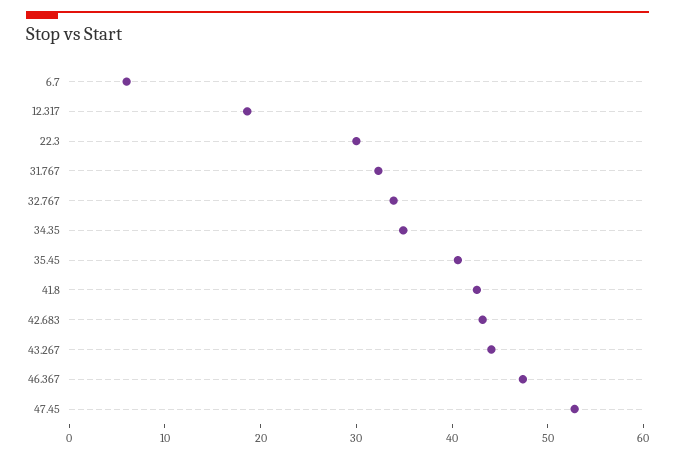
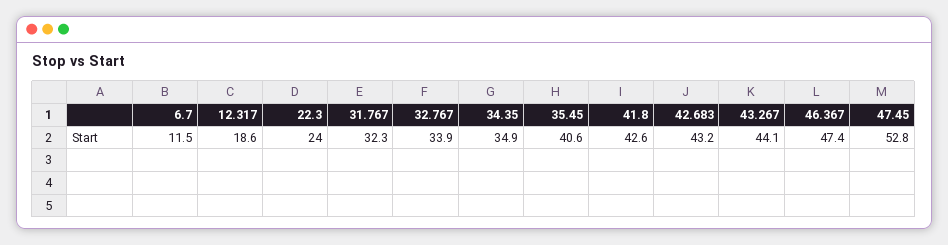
  {
-   "6.7": 6,
+   "6.7": 11.5,
    "12.317": 18.6,
-   "22.3": 30,
+   "22.3": 24,
    "31.767": 32.3,
    "32.767": 33.9,
    "34.35": 34.9,
    "35.45": 40.6,
    "41.8": 42.6,
    "42.683": 43.2,
    "43.267": 44.1,
    "46.367": 47.4,
    "47.45": 52.8
  }

